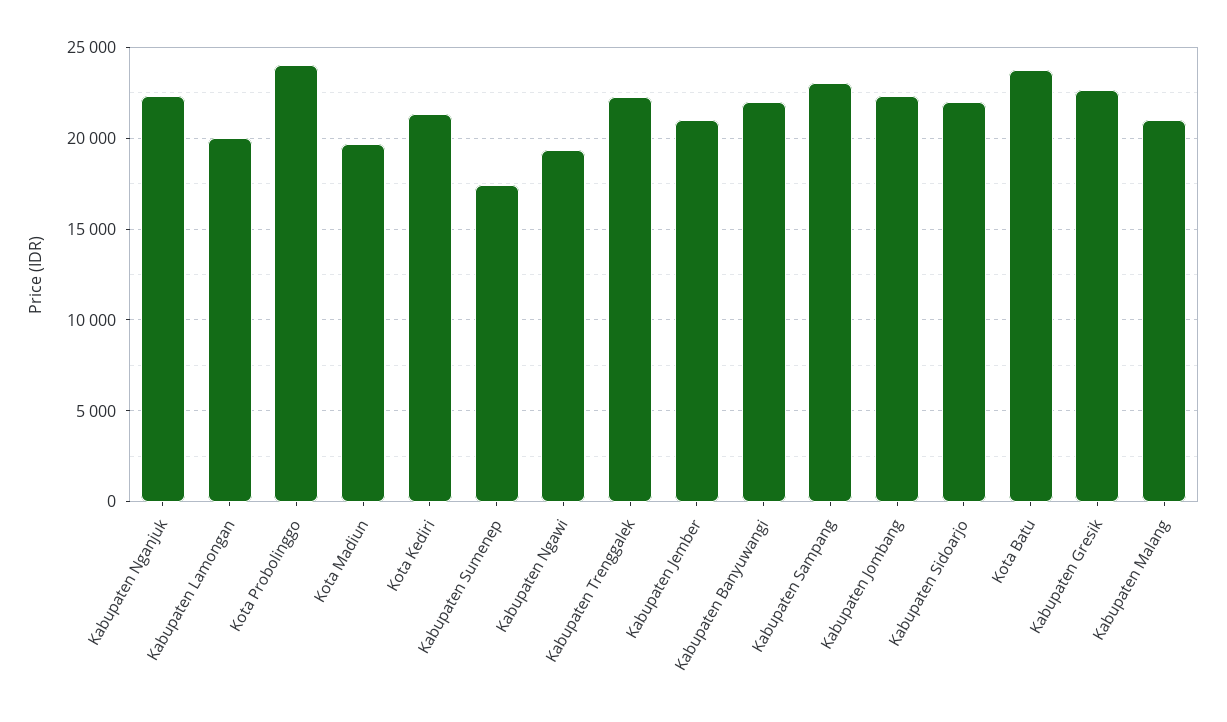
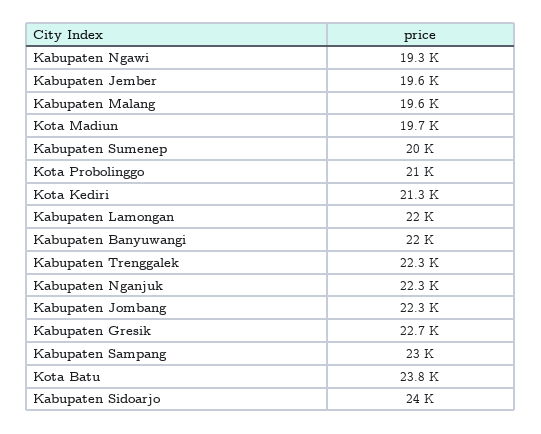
  {
    "Kabupaten Nganjuk": 22300,
-   "Kabupaten Lamongan": 20000,
+   "Kabupaten Lamongan": 22000,
-   "Kota Probolinggo": 24000,
+   "Kota Probolinggo": 21000,
    "Kota Madiun": 19700,
    "Kota Kediri": 21300,
-   "Kabupaten Sumenep": 17500,
+   "Kabupaten Sumenep": 20000,
    "Kabupaten Ngawi": 19300,
    "Kabupaten Trenggalek": 22300,
-   "Kabupaten Jember": 21000,
+   "Kabupaten Jember": 19600,
    "Kabupaten Banyuwangi": 22000,
    "Kabupaten Sampang": 23000,
    "Kabupaten Jombang": 22300,
-   "Kabupaten Sidoarjo": 22000,
+   "Kabupaten Sidoarjo": 24000,
    "Kota Batu": 23800,
    "Kabupaten Gresik": 22700,
-   "Kabupaten Malang": 21000
+   "Kabupaten Malang": 19600
  }

